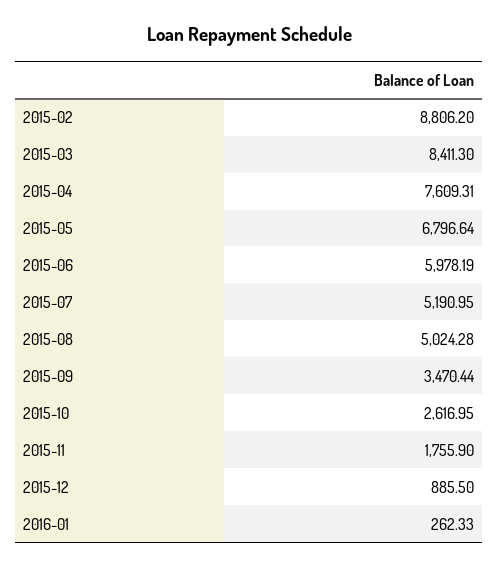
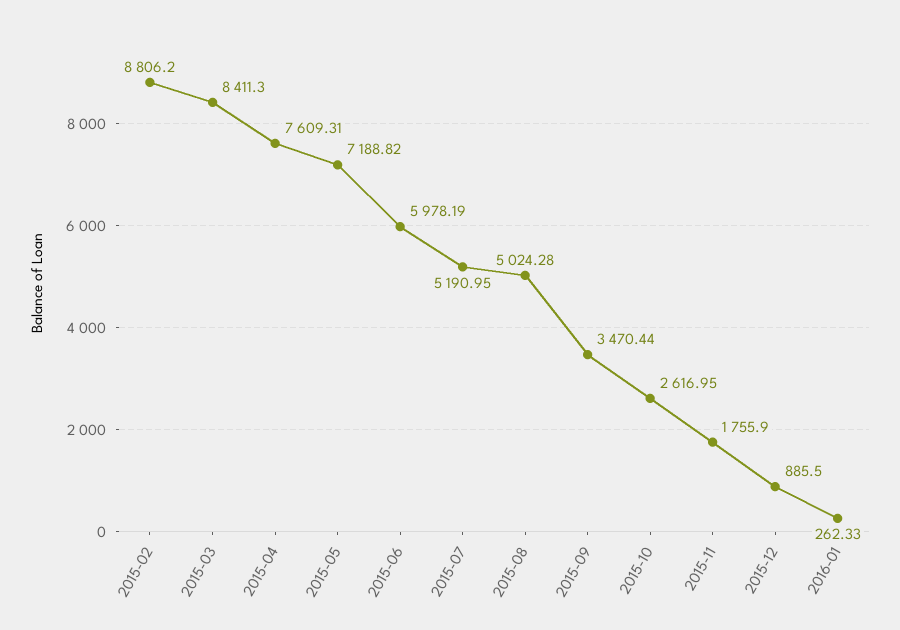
  {
    "2015-02": 8806.2,
    "2015-03": 8411.3,
    "2015-04": 7609.31,
-   "2015-05": 6796.64,
+   "2015-05": 7188.82,
    "2015-06": 5978.19,
    "2015-07": 5190.95,
    "2015-08": 5024.28,
    "2015-09": 3470.44,
    "2015-10": 2616.95,
    "2015-11": 1755.9,
    "2015-12": 885.5,
    "2016-01": 262.33
  }

